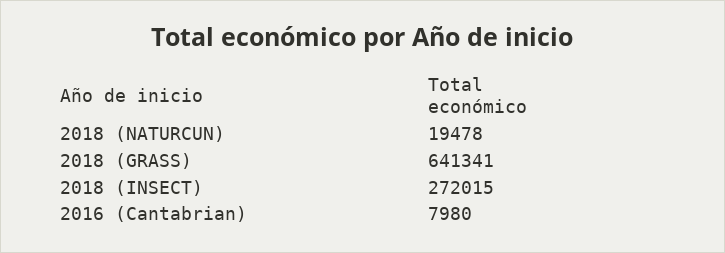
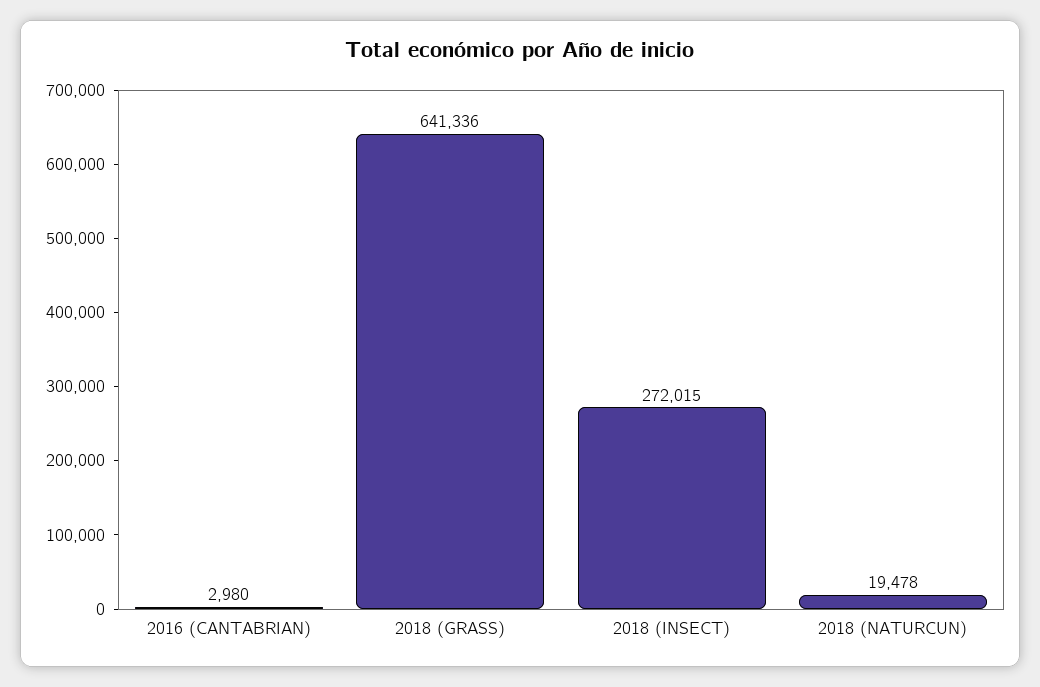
  {
    "2018 (NATURCUN)": 19478,
-   "2018 (GRASS)": 641341,
+   "2018 (GRASS)": 641336,
    "2018 (INSECT)": 272015,
-   "2016 (Cantabrian)": 7980
+   "2016 (Cantabrian)": 2980
  }

